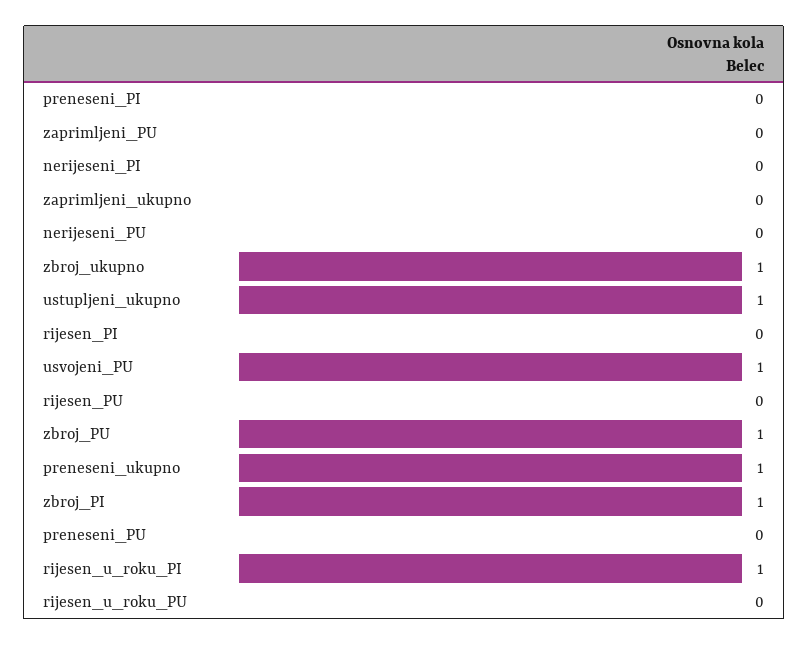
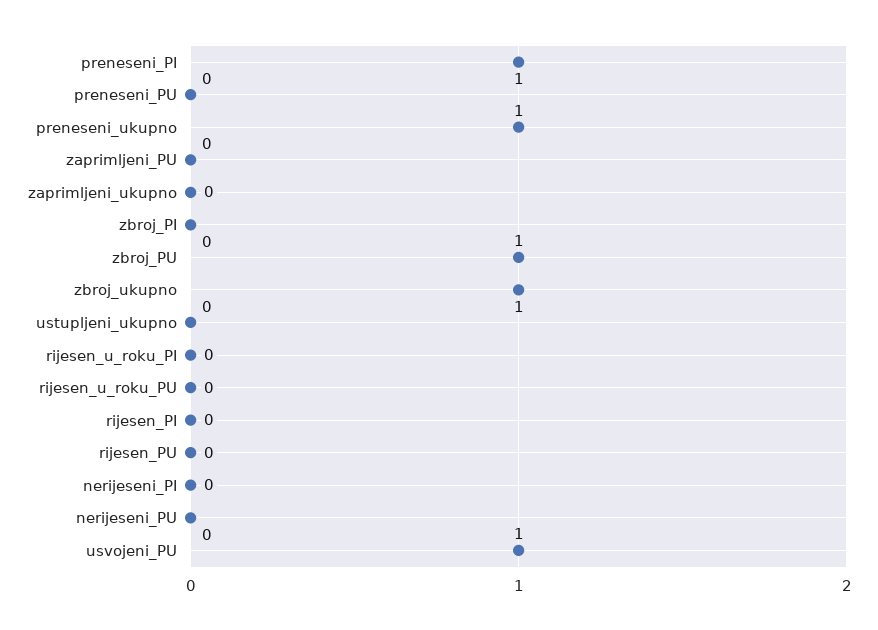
  {
-   "preneseni_PI": 0,
+   "preneseni_PI": 1,
    "zaprimljeni_PU": 0,
    "nerijeseni_PI": 0,
    "zaprimljeni_ukupno": 0,
    "nerijeseni_PU": 0,
    "zbroj_ukupno": 1,
-   "ustupljeni_ukupno": 1,
+   "ustupljeni_ukupno": 0,
    "rijesen_PI": 0,
    "usvojeni_PU": 1,
    "rijesen_PU": 0,
    "zbroj_PU": 1,
    "preneseni_ukupno": 1,
-   "zbroj_PI": 1,
+   "zbroj_PI": 0,
    "preneseni_PU": 0,
-   "rijesen_u_roku_PI": 1,
+   "rijesen_u_roku_PI": 0,
    "rijesen_u_roku_PU": 0
  }

